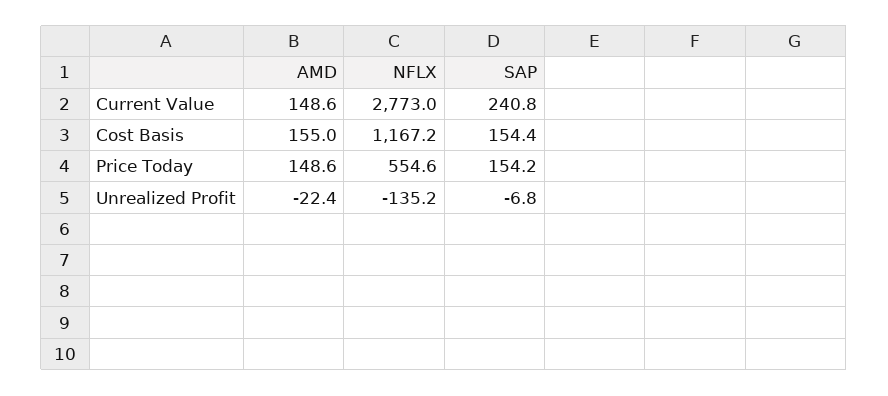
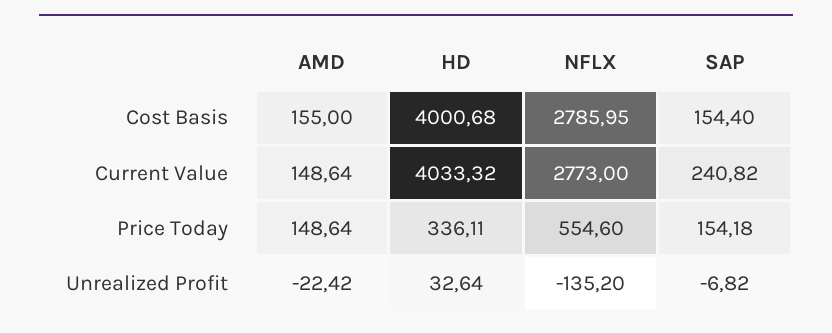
  {
    "AMD": {
      "Current Value": 148.64,
      "Cost Basis": 155,
      "Price Today": 148.64,
      "Unrealized Profit": -22.42
    },
    "NFLX": {
      "Current Value": 2773,
-     "Cost Basis": 1167.2,
+     "Cost Basis": 2785.95,
      "Price Today": 554.6,
      "Unrealized Profit": -135.2
    },
    "SAP": {
      "Current Value": 240.82,
      "Cost Basis": 154.4,
      "Price Today": 154.18,
      "Unrealized Profit": -6.82
-   }
+   },
+   "HD": {
+     "Cost Basis": 4000.68,
+     "Current Value": 4033.32,
+     "Price Today": 336.11,
+     "Unrealized Profit": 32.64
+   }
  }

